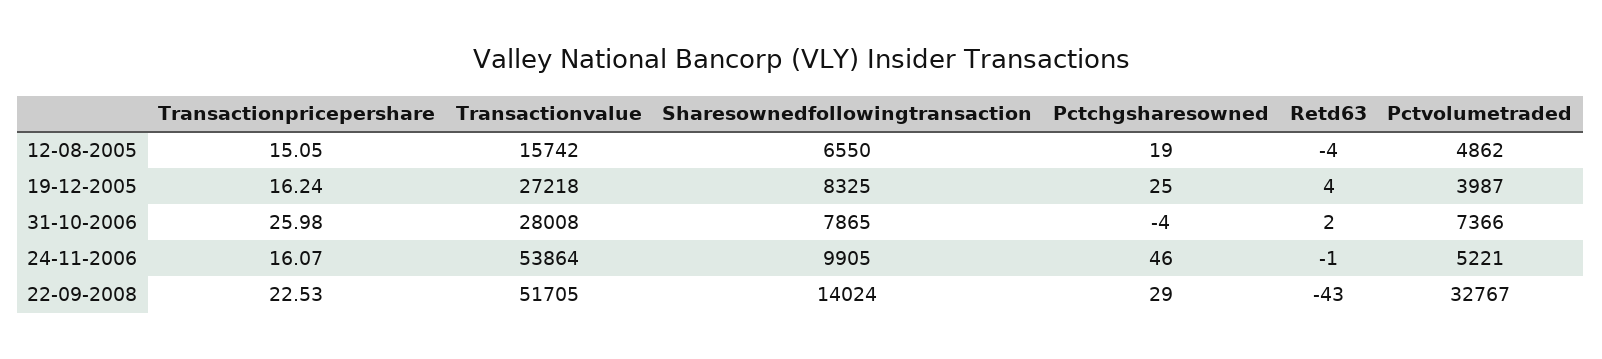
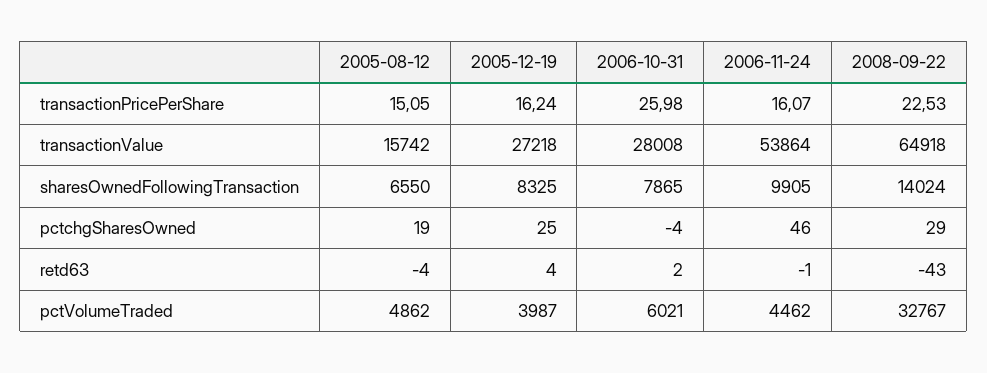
  {
    "Transactionpricepershare": {
      "12-08-2005": 15.05,
      "19-12-2005": 16.24,
      "31-10-2006": 25.98,
      "24-11-2006": 16.07,
      "22-09-2008": 22.53
    },
    "Transactionvalue": {
      "12-08-2005": 15742,
      "19-12-2005": 27218,
      "31-10-2006": 28008,
      "24-11-2006": 53864,
-     "22-09-2008": 51705
+     "22-09-2008": 64918
    },
    "Sharesownedfollowingtransaction": {
      "12-08-2005": 6550,
      "19-12-2005": 8325,
      "31-10-2006": 7865,
      "24-11-2006": 9905,
      "22-09-2008": 14024
    },
    "Pctchgsharesowned": {
      "12-08-2005": 19,
      "19-12-2005": 25,
      "31-10-2006": -4,
      "24-11-2006": 46,
      "22-09-2008": 29
    },
    "Retd63": {
      "12-08-2005": -4,
      "19-12-2005": 4,
      "31-10-2006": 2,
      "24-11-2006": -1,
      "22-09-2008": -43
    },
    "Pctvolumetraded": {
      "12-08-2005": 4862,
      "19-12-2005": 3987,
-     "31-10-2006": 7366,
+     "31-10-2006": 6021,
-     "24-11-2006": 5221,
+     "24-11-2006": 4462,
      "22-09-2008": 32767
    }
  }

